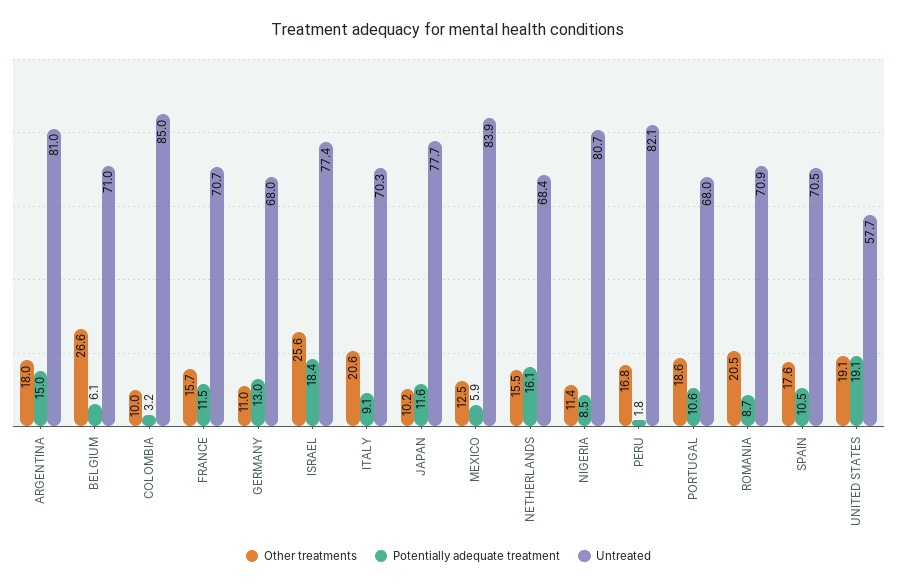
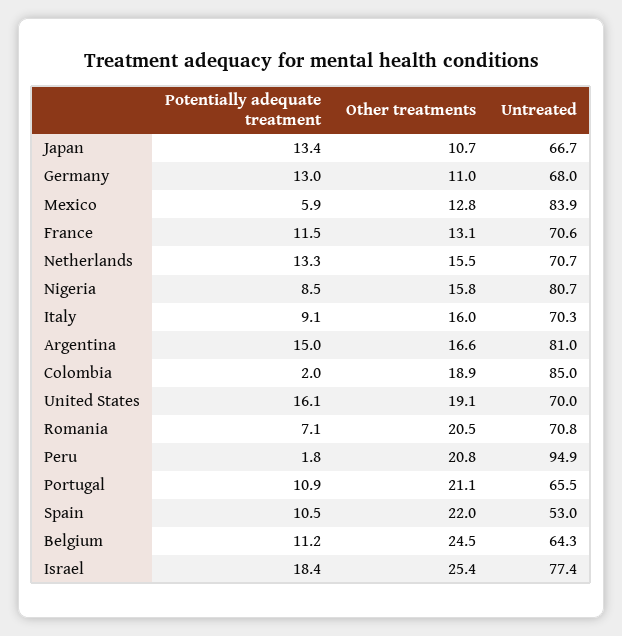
  {
    "Other treatments": {
-     "ARGENTINA": 18,
+     "ARGENTINA": 16.6,
-     "BELGIUM": 26.6,
+     "BELGIUM": 24.5,
-     "COLOMBIA": 10,
+     "COLOMBIA": 18.9,
-     "FRANCE": 15.7,
+     "FRANCE": 13.1,
      "GERMANY": 11,
-     "ISRAEL": 25.6,
+     "ISRAEL": 25.4,
-     "ITALY": 20.6,
+     "ITALY": 16,
-     "JAPAN": 10.2,
+     "JAPAN": 10.7,
-     "MEXICO": 12.5,
+     "MEXICO": 12.8,
      "NETHERLANDS": 15.5,
-     "NIGERIA": 11.4,
+     "NIGERIA": 15.8,
-     "PERU": 16.8,
+     "PERU": 20.8,
-     "PORTUGAL": 18.6,
+     "PORTUGAL": 21.1,
      "ROMANIA": 20.5,
-     "SPAIN": 17.6,
+     "SPAIN": 22,
      "UNITED STATES": 19.1
    },
    "Potentially adequate treatment": {
      "ARGENTINA": 15,
-     "BELGIUM": 6.1,
+     "BELGIUM": 11.2,
-     "COLOMBIA": 3.2,
+     "COLOMBIA": 2,
      "FRANCE": 11.5,
      "GERMANY": 13,
      "ISRAEL": 18.4,
      "ITALY": 9.1,
-     "JAPAN": 11.6,
+     "JAPAN": 13.4,
      "MEXICO": 5.9,
-     "NETHERLANDS": 16.1,
+     "NETHERLANDS": 13.3,
      "NIGERIA": 8.5,
      "PERU": 1.8,
-     "PORTUGAL": 10.6,
+     "PORTUGAL": 10.9,
-     "ROMANIA": 8.7,
+     "ROMANIA": 7.1,
      "SPAIN": 10.5,
-     "UNITED STATES": 19.1
+     "UNITED STATES": 16.1
    },
    "Untreated": {
      "ARGENTINA": 81,
-     "BELGIUM": 71,
+     "BELGIUM": 64.3,
      "COLOMBIA": 85,
-     "FRANCE": 70.7,
+     "FRANCE": 70.6,
      "GERMANY": 68,
      "ISRAEL": 77.4,
      "ITALY": 70.3,
-     "JAPAN": 77.7,
+     "JAPAN": 66.7,
      "MEXICO": 83.9,
-     "NETHERLANDS": 68.4,
+     "NETHERLANDS": 70.7,
      "NIGERIA": 80.7,
-     "PERU": 82.1,
+     "PERU": 94.9,
-     "PORTUGAL": 68,
+     "PORTUGAL": 65.5,
-     "ROMANIA": 70.9,
+     "ROMANIA": 70.8,
-     "SPAIN": 70.5,
+     "SPAIN": 53,
-     "UNITED STATES": 57.7
+     "UNITED STATES": 70
    }
  }

